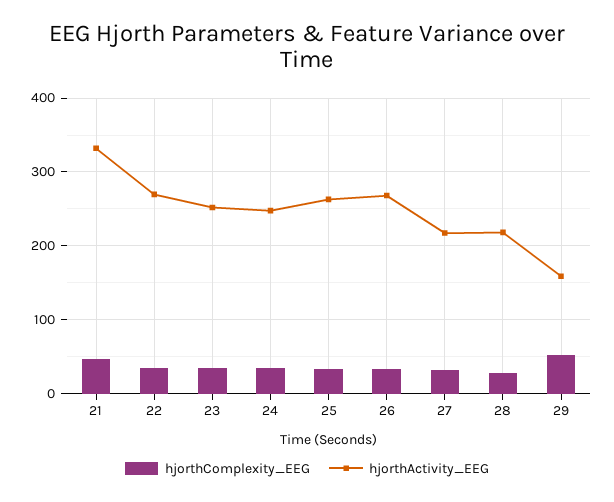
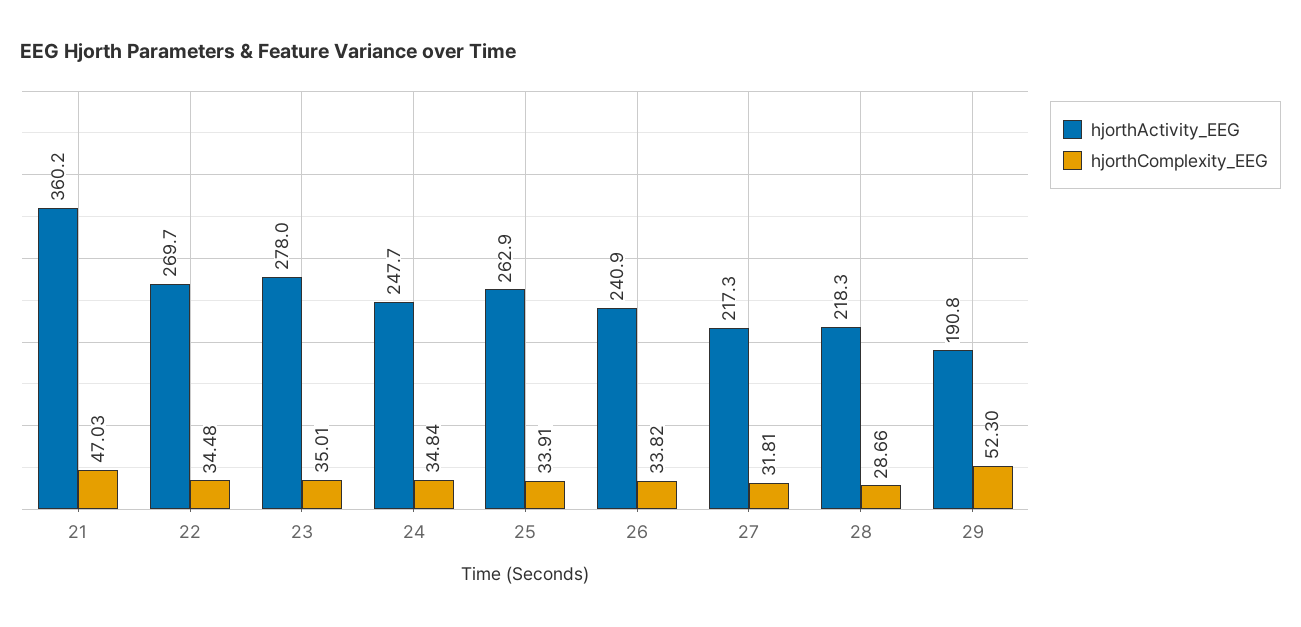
  {
    "hjorthComplexity_EEG": {
      "21": 47.03,
      "22": 34.48,
      "23": 35.01,
      "24": 34.84,
      "25": 33.91,
      "26": 33.82,
      "27": 31.81,
      "28": 28.66,
      "29": 52.3
    },
    "hjorthActivity_EEG": {
-     "21": 330,
+     "21": 360.2,
      "22": 269.7,
-     "23": 250,
+     "23": 278,
      "24": 247.7,
      "25": 262.9,
-     "26": 270,
+     "26": 240.9,
      "27": 217.3,
      "28": 218.3,
-     "29": 160
+     "29": 190.8
    }
  }

